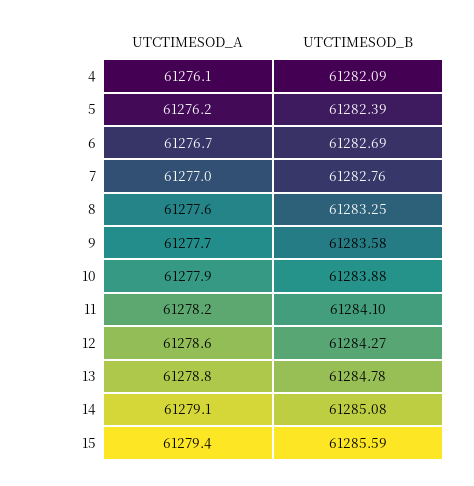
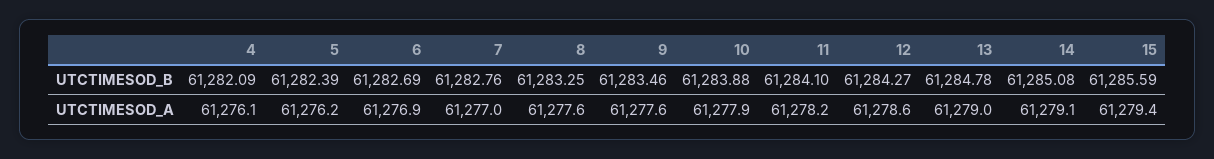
  {
    "UTCTIMESOD_A": {
      "4": 61276.1,
      "5": 61276.2,
-     "6": 61276.7,
+     "6": 61276.9,
      "7": 61277,
      "8": 61277.6,
-     "9": 61277.7,
+     "9": 61277.6,
      "10": 61277.9,
      "11": 61278.2,
      "12": 61278.6,
-     "13": 61278.8,
+     "13": 61279,
      "14": 61279.1,
      "15": 61279.4
    },
    "UTCTIMESOD_B": {
      "4": 61282.09,
      "5": 61282.39,
      "6": 61282.69,
      "7": 61282.76,
      "8": 61283.25,
-     "9": 61283.58,
+     "9": 61283.46,
      "10": 61283.88,
      "11": 61284.1,
      "12": 61284.27,
      "13": 61284.78,
      "14": 61285.08,
      "15": 61285.59
    }
  }

